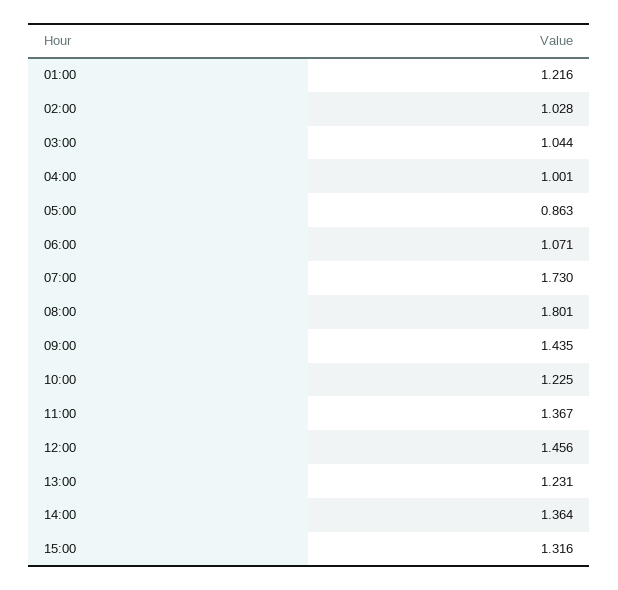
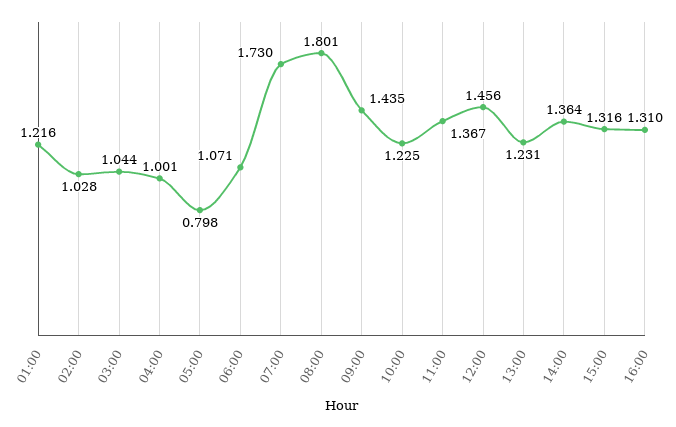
  {
    "01:00": 1.216,
    "02:00": 1.028,
    "03:00": 1.044,
    "04:00": 1.001,
-   "05:00": 0.863,
+   "05:00": 0.798,
    "06:00": 1.071,
    "07:00": 1.73,
    "08:00": 1.801,
    "09:00": 1.435,
    "10:00": 1.225,
    "11:00": 1.367,
    "12:00": 1.456,
    "13:00": 1.231,
    "14:00": 1.364,
-   "15:00": 1.316
+   "15:00": 1.316,
+   "16:00": 1.31
  }

